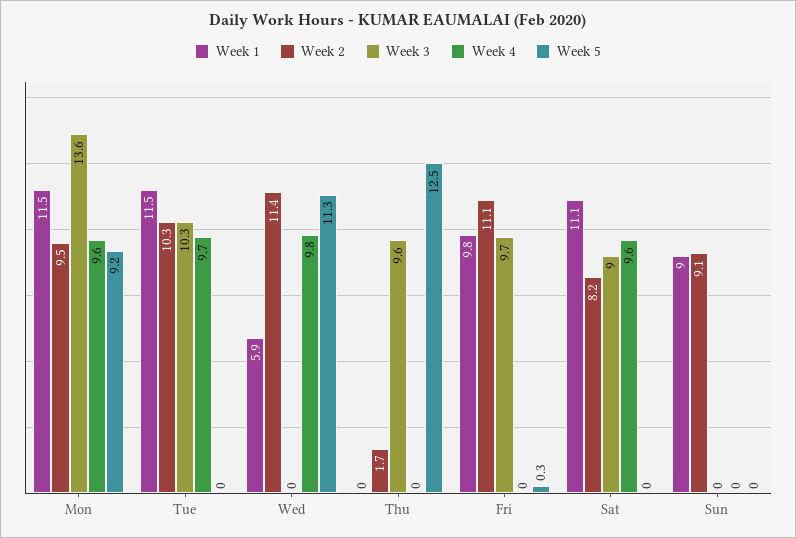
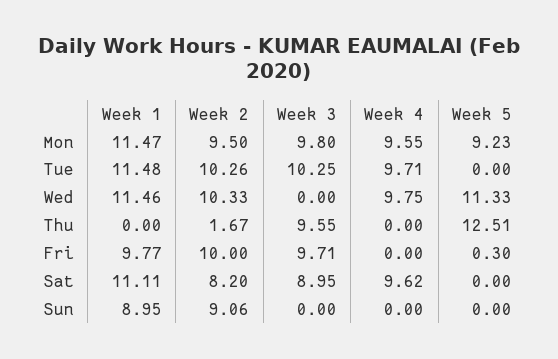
  {
    "Week 1": {
      "Mon": 11.47,
      "Tue": 11.48,
-     "Wed": 5.9,
+     "Wed": 11.46,
      "Thu": 0,
      "Fri": 9.77,
      "Sat": 11.11,
      "Sun": 8.95
    },
    "Week 2": {
      "Mon": 9.5,
      "Tue": 10.26,
-     "Wed": 11.4,
+     "Wed": 10.33,
      "Thu": 1.67,
-     "Fri": 11.1,
+     "Fri": 10,
      "Sat": 8.2,
      "Sun": 9.06
    },
    "Week 3": {
-     "Mon": 13.6,
+     "Mon": 9.8,
      "Tue": 10.25,
      "Wed": 0,
      "Thu": 9.55,
      "Fri": 9.71,
      "Sat": 8.95,
      "Sun": 0
    },
    "Week 4": {
      "Mon": 9.55,
      "Tue": 9.71,
      "Wed": 9.75,
      "Thu": 0,
      "Fri": 0,
      "Sat": 9.62,
      "Sun": 0
    },
    "Week 5": {
      "Mon": 9.23,
      "Tue": 0,
      "Wed": 11.33,
      "Thu": 12.51,
      "Fri": 0.3,
      "Sat": 0,
      "Sun": 0
    }
  }

